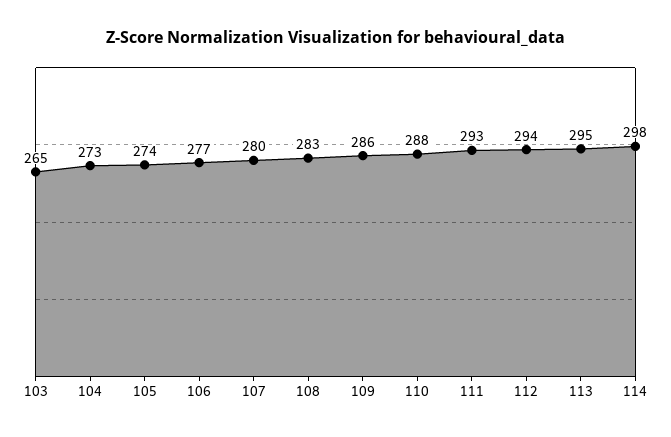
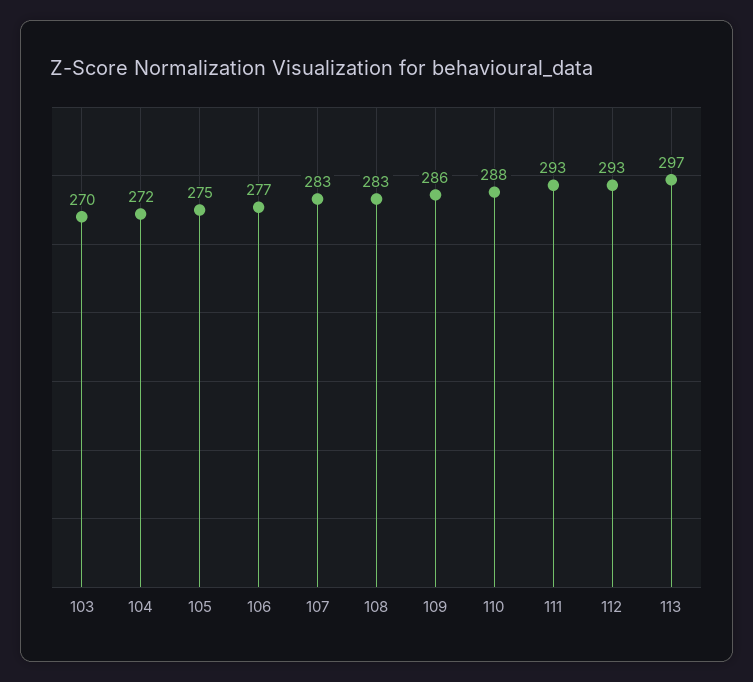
  {
-   "103": 265,
+   "103": 270,
-   "104": 273,
+   "104": 272,
-   "105": 274,
+   "105": 275,
    "106": 277,
-   "107": 280,
+   "107": 283,
    "108": 283,
    "109": 286,
    "110": 288,
    "111": 293,
-   "112": 294,
+   "112": 293,
-   "113": 295,
+   "113": 297
-   "114": 298
  }

